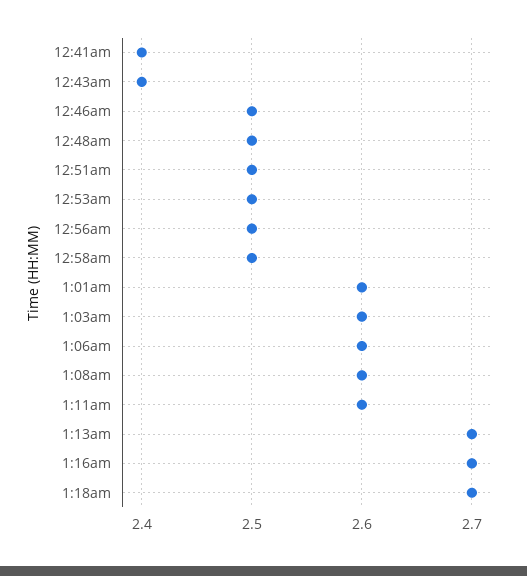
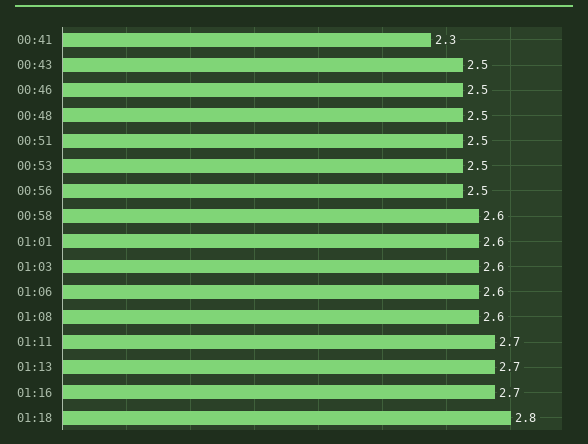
  {
-   "12:41am": 2.4,
+   "12:41am": 2.3,
-   "12:43am": 2.4,
+   "12:43am": 2.5,
    "12:46am": 2.5,
    "12:48am": 2.5,
    "12:51am": 2.5,
    "12:53am": 2.5,
    "12:56am": 2.5,
-   "12:58am": 2.5,
+   "12:58am": 2.6,
    "1:01am": 2.6,
    "1:03am": 2.6,
    "1:06am": 2.6,
    "1:08am": 2.6,
-   "1:11am": 2.6,
+   "1:11am": 2.7,
    "1:13am": 2.7,
    "1:16am": 2.7,
-   "1:18am": 2.7
+   "1:18am": 2.8
  }

